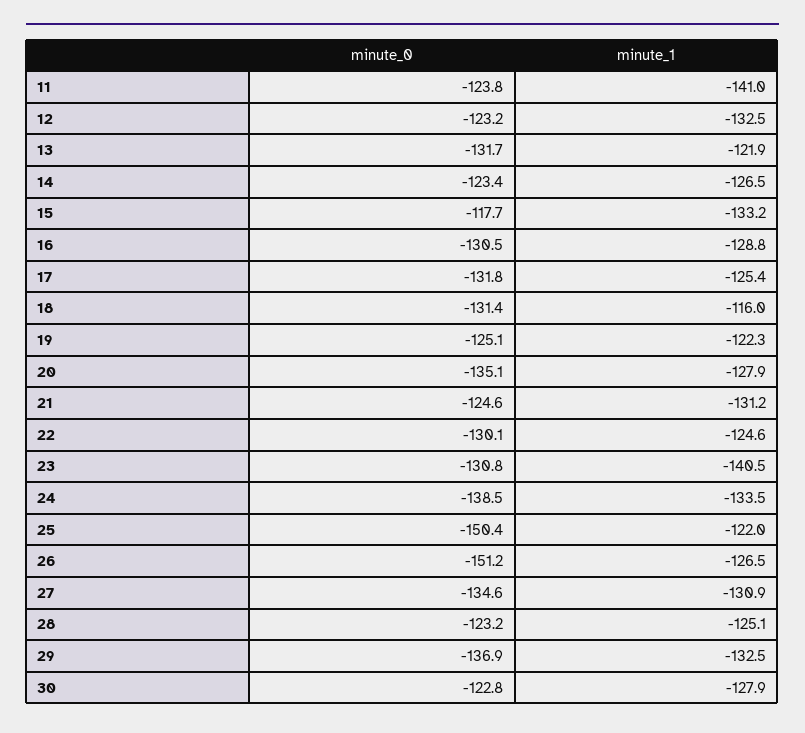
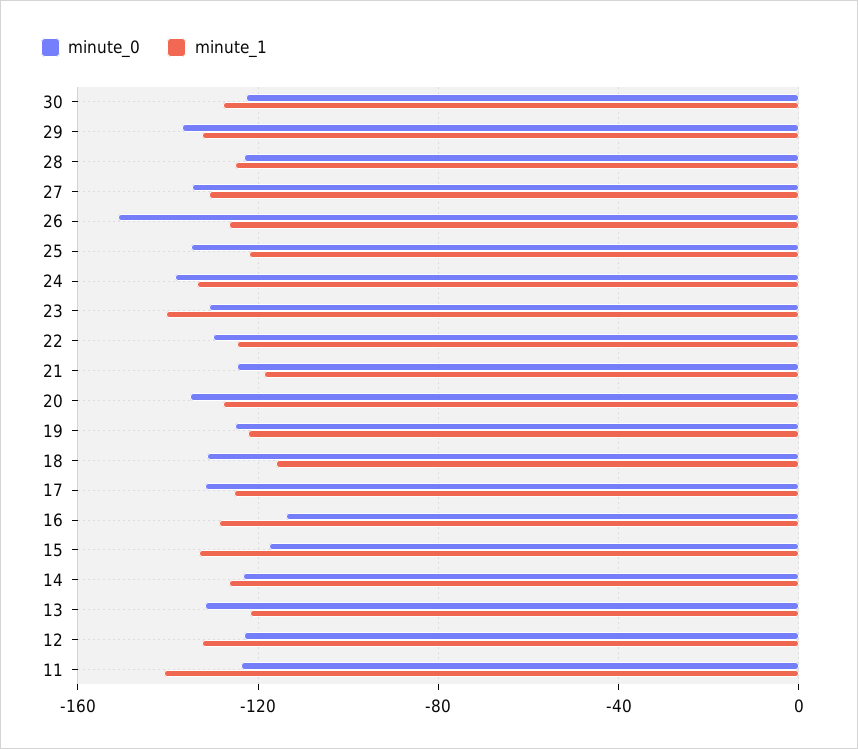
  {
    "minute_0": {
      "11": -123.8,
      "12": -123.2,
      "13": -131.7,
      "14": -123.4,
      "15": -117.7,
-     "16": -130.5,
+     "16": -115,
      "17": -131.8,
      "18": -131.4,
      "19": -125.1,
      "20": -135.1,
      "21": -124.6,
      "22": -130.1,
      "23": -130.8,
      "24": -138.5,
-     "25": -150.4,
+     "25": -135,
      "26": -151.2,
      "27": -134.6,
      "28": -123.2,
      "29": -136.9,
      "30": -122.8
    },
    "minute_1": {
      "11": -141,
      "12": -132.5,
      "13": -121.9,
      "14": -126.5,
      "15": -133.2,
      "16": -128.8,
      "17": -125.4,
      "18": -116,
      "19": -122.3,
      "20": -127.9,
-     "21": -131.2,
+     "21": -120,
      "22": -124.6,
      "23": -140.5,
      "24": -133.5,
      "25": -122,
      "26": -126.5,
      "27": -130.9,
      "28": -125.1,
      "29": -132.5,
      "30": -127.9
    }
  }

